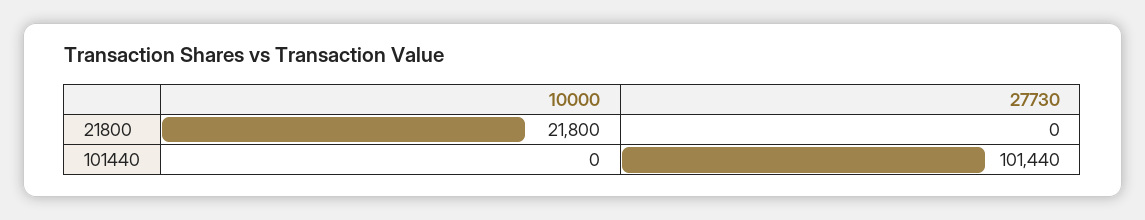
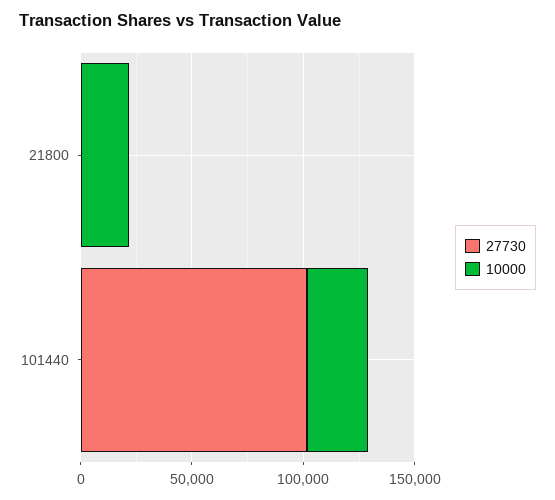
  {
    "10000": {
      "21800": 21800,
-     "101440": 0
+     "101440": 30000
    },
    "27730": {
      "21800": 0,
      "101440": 101440
    }
  }

